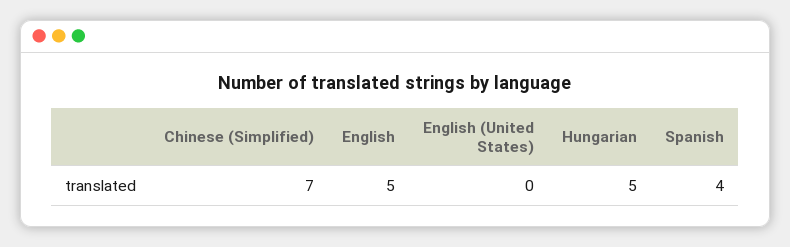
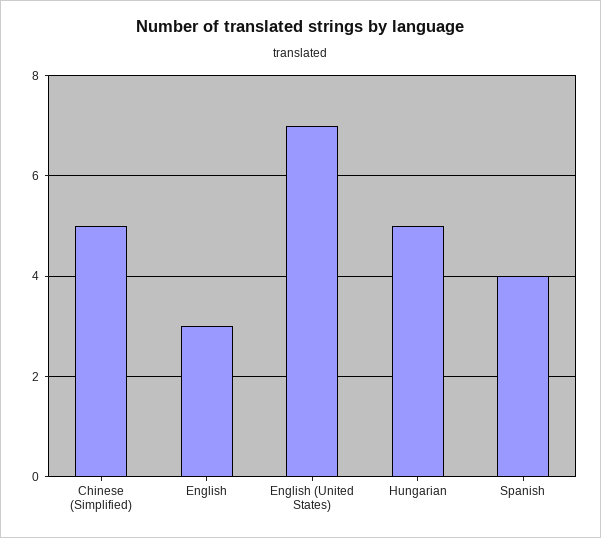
  {
-   "Chinese (Simplified)": 7,
+   "Chinese (Simplified)": 5,
-   "English": 5,
+   "English": 3,
-   "English (United States)": 0,
+   "English (United States)": 7,
    "Hungarian": 5,
    "Spanish": 4
  }

